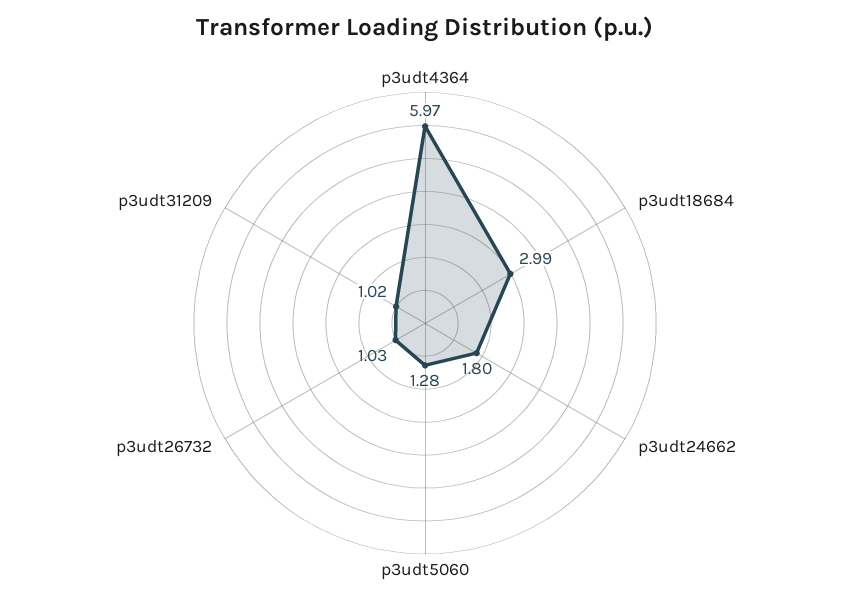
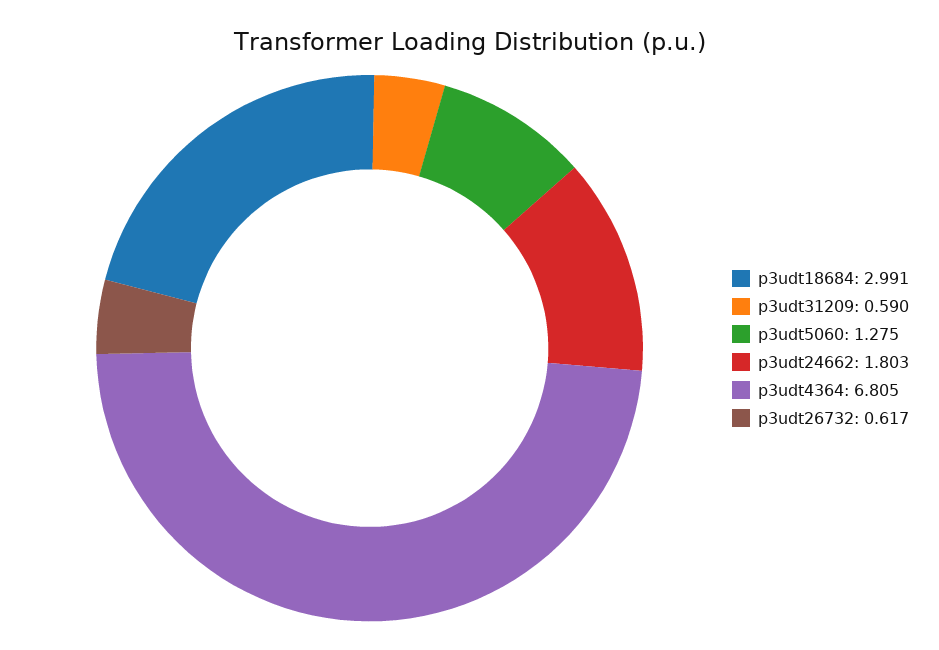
  {
-   "p3udt4364": 5.97,
+   "p3udt4364": 6.805,
    "p3udt18684": 2.991,
    "p3udt24662": 1.803,
    "p3udt5060": 1.275,
-   "p3udt26732": 1.03,
+   "p3udt26732": 0.617,
-   "p3udt31209": 1.02
+   "p3udt31209": 0.59
  }

